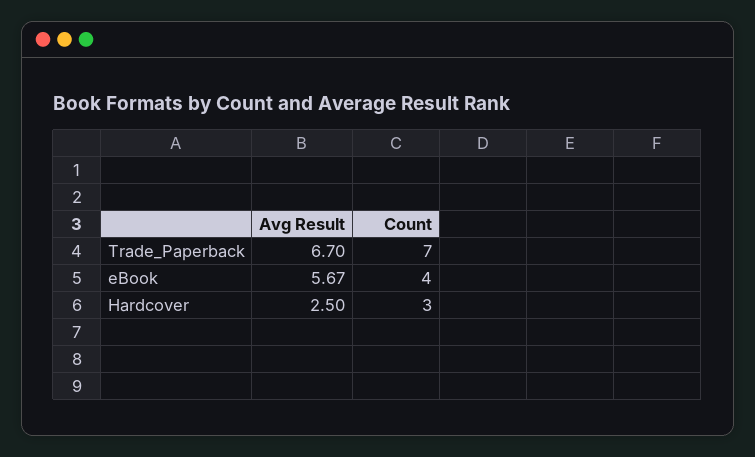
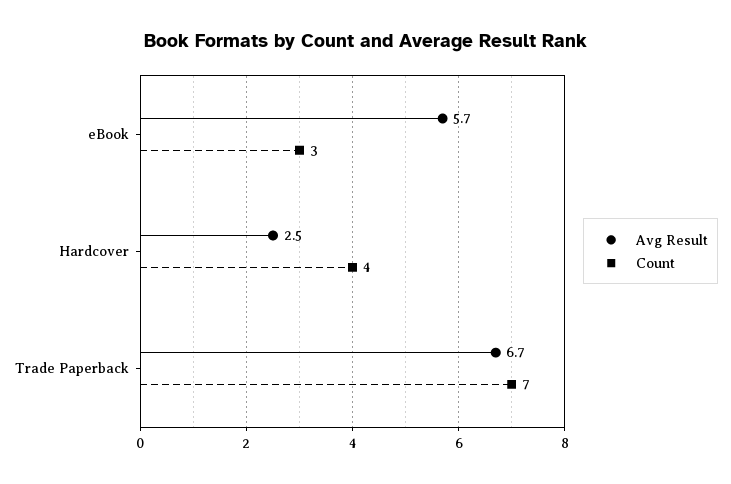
  {
    "Avg Result": {
      "Trade_Paperback": 6.7,
      "eBook": 5.67,
      "Hardcover": 2.5
    },
    "Count": {
      "Trade_Paperback": 7,
-     "eBook": 4,
+     "eBook": 3,
-     "Hardcover": 3
+     "Hardcover": 4
    }
  }

